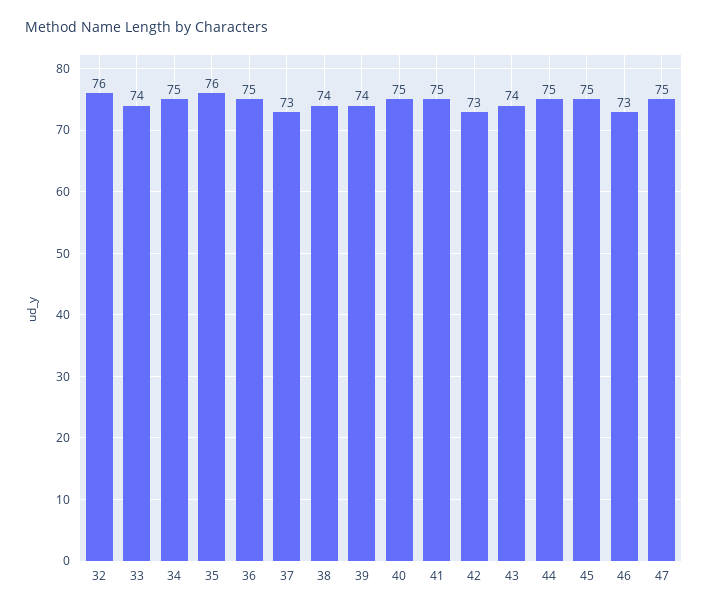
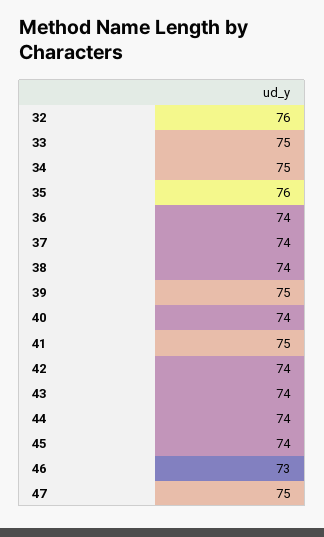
  {
    "32": 76,
-   "33": 74,
+   "33": 75,
    "34": 75,
    "35": 76,
-   "36": 75,
+   "36": 74,
-   "37": 73,
+   "37": 74,
    "38": 74,
-   "39": 74,
+   "39": 75,
-   "40": 75,
+   "40": 74,
    "41": 75,
-   "42": 73,
+   "42": 74,
    "43": 74,
-   "44": 75,
+   "44": 74,
-   "45": 75,
+   "45": 74,
    "46": 73,
    "47": 75
  }

